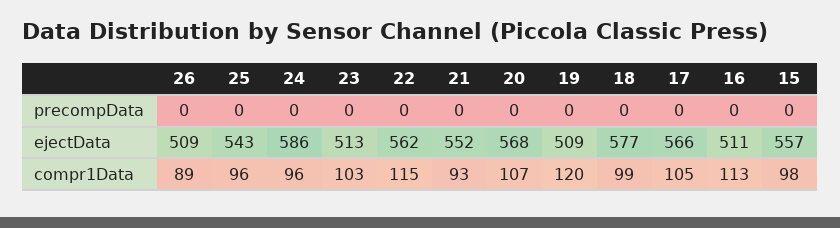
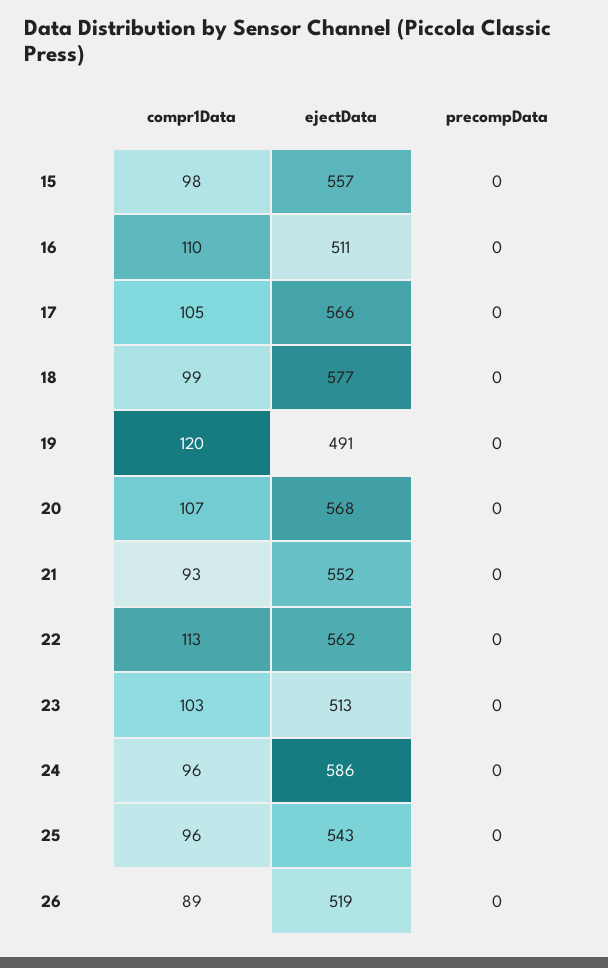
  {
    "26": {
      "precompData": 0,
-     "ejectData": 509,
+     "ejectData": 519,
      "compr1Data": 89
    },
    "25": {
      "precompData": 0,
      "ejectData": 543,
      "compr1Data": 96
    },
    "24": {
      "precompData": 0,
      "ejectData": 586,
      "compr1Data": 96
    },
    "23": {
      "precompData": 0,
      "ejectData": 513,
      "compr1Data": 103
    },
    "22": {
      "precompData": 0,
      "ejectData": 562,
-     "compr1Data": 115
+     "compr1Data": 113
    },
    "21": {
      "precompData": 0,
      "ejectData": 552,
      "compr1Data": 93
    },
    "20": {
      "precompData": 0,
      "ejectData": 568,
      "compr1Data": 107
    },
    "19": {
      "precompData": 0,
-     "ejectData": 509,
+     "ejectData": 491,
      "compr1Data": 120
    },
    "18": {
      "precompData": 0,
      "ejectData": 577,
      "compr1Data": 99
    },
    "17": {
      "precompData": 0,
      "ejectData": 566,
      "compr1Data": 105
    },
    "16": {
      "precompData": 0,
      "ejectData": 511,
-     "compr1Data": 113
+     "compr1Data": 110
    },
    "15": {
      "precompData": 0,
      "ejectData": 557,
      "compr1Data": 98
    }
  }

